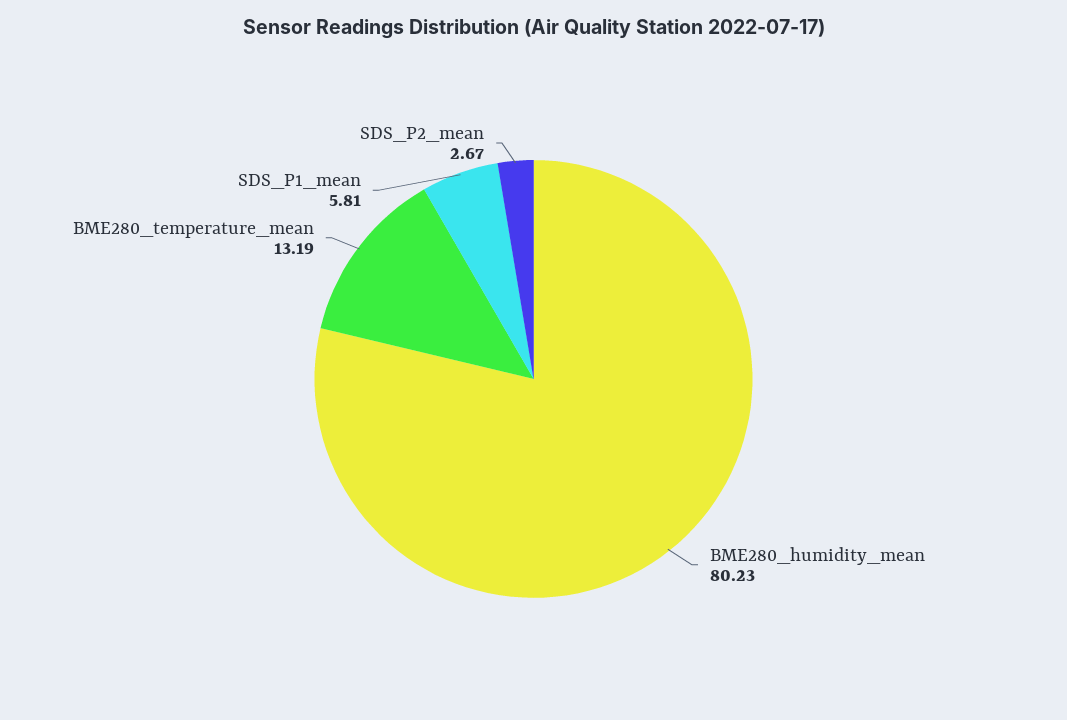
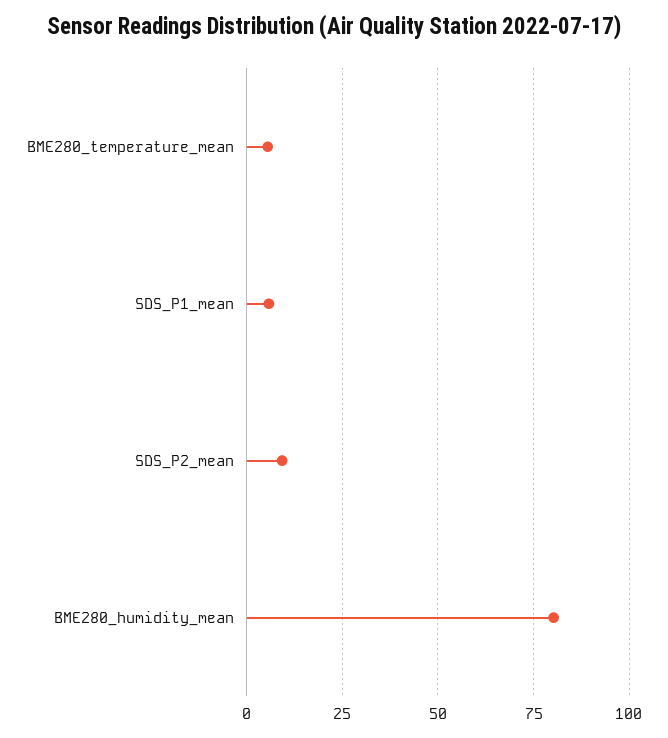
  {
    "BME280_humidity_mean": 80.23,
-   "BME280_temperature_mean": 13.19,
+   "BME280_temperature_mean": 5,
    "SDS_P1_mean": 5.81,
-   "SDS_P2_mean": 2.67
+   "SDS_P2_mean": 10
  }

